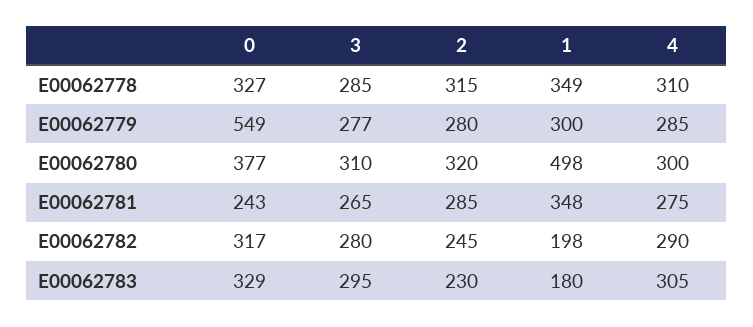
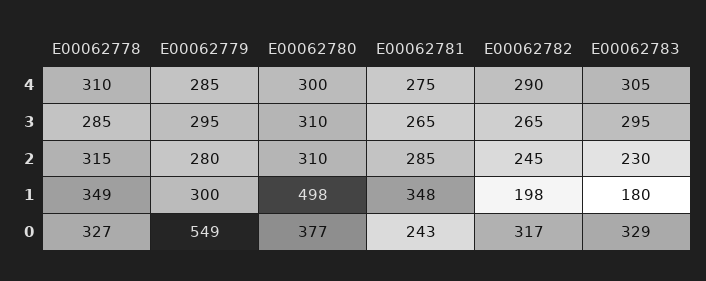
  {
    "0": {
      "E00062778": 327,
      "E00062779": 549,
      "E00062780": 377,
      "E00062781": 243,
      "E00062782": 317,
      "E00062783": 329
    },
    "3": {
      "E00062778": 285,
-     "E00062779": 277,
+     "E00062779": 295,
      "E00062780": 310,
      "E00062781": 265,
-     "E00062782": 280,
+     "E00062782": 265,
      "E00062783": 295
    },
    "2": {
      "E00062778": 315,
      "E00062779": 280,
-     "E00062780": 320,
+     "E00062780": 310,
      "E00062781": 285,
      "E00062782": 245,
      "E00062783": 230
    },
    "1": {
      "E00062778": 349,
      "E00062779": 300,
      "E00062780": 498,
      "E00062781": 348,
      "E00062782": 198,
      "E00062783": 180
    },
    "4": {
      "E00062778": 310,
      "E00062779": 285,
      "E00062780": 300,
      "E00062781": 275,
      "E00062782": 290,
      "E00062783": 305
    }
  }

